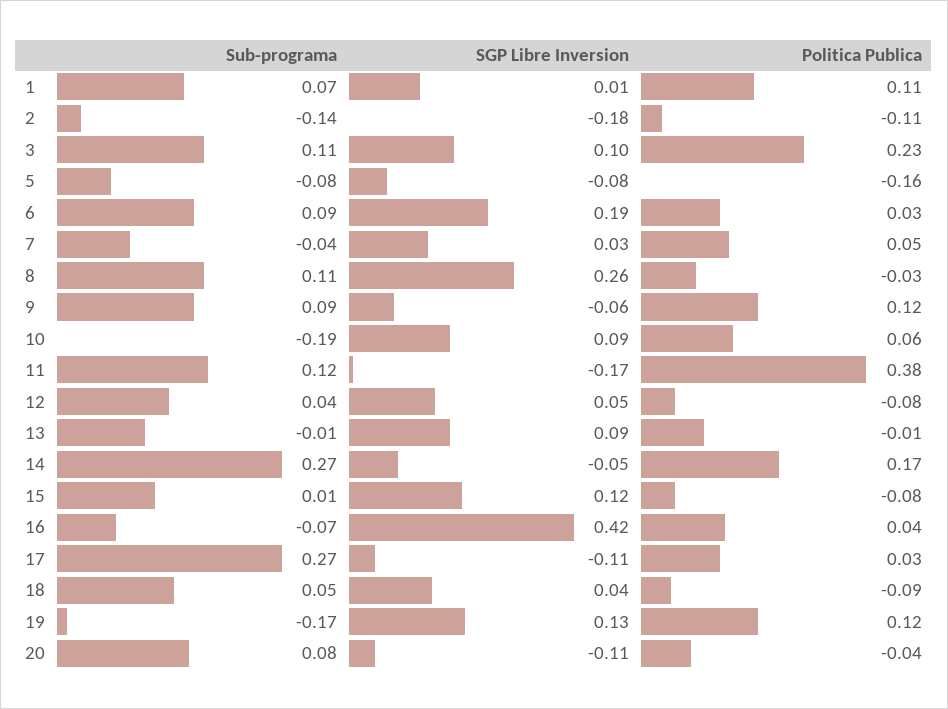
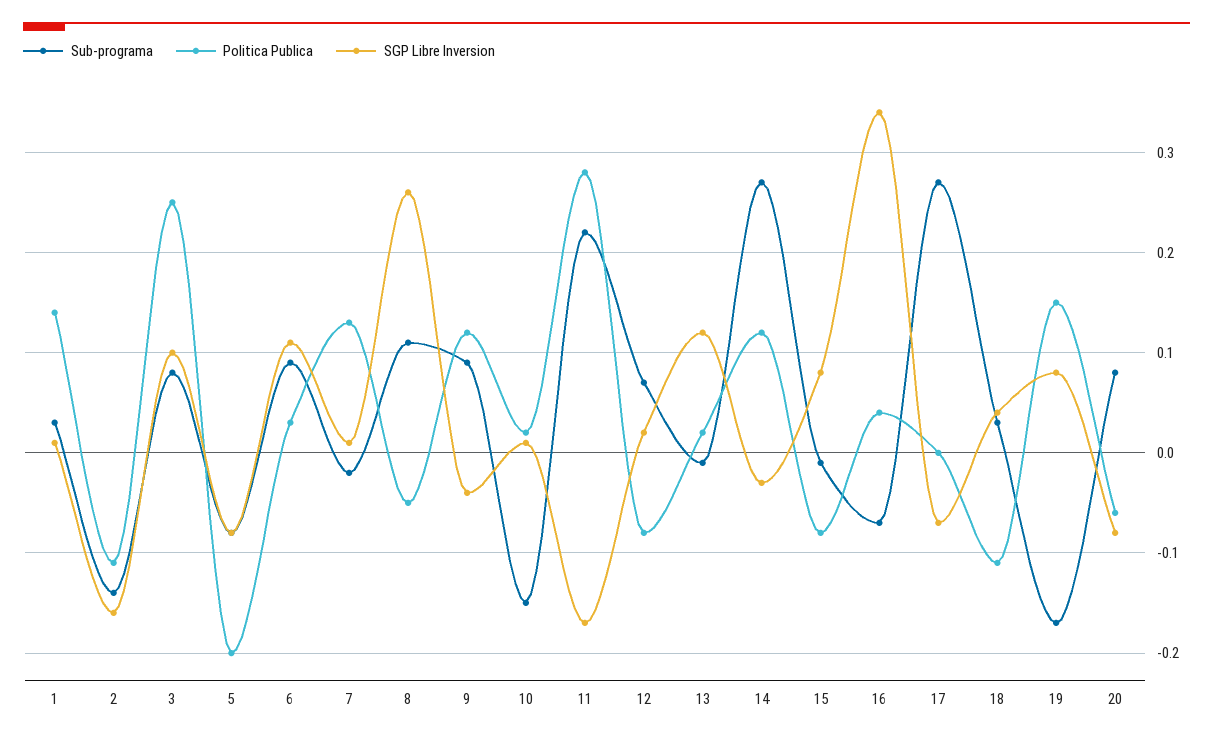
  {
    "Sub-programa": {
-     "1": 0.07,
+     "1": 0.03,
      "2": -0.14,
-     "3": 0.11,
+     "3": 0.08,
      "5": -0.08,
      "6": 0.09,
-     "7": -0.04,
+     "7": -0.02,
      "8": 0.11,
      "9": 0.09,
-     "10": -0.19,
+     "10": -0.15,
-     "11": 0.12,
+     "11": 0.22,
-     "12": 0.04,
+     "12": 0.07,
      "13": -0.01,
      "14": 0.27,
-     "15": 0.01,
+     "15": -0.01,
      "16": -0.07,
      "17": 0.27,
-     "18": 0.05,
+     "18": 0.03,
      "19": -0.17,
      "20": 0.08
    },
    "SGP Libre Inversion": {
      "1": 0.01,
-     "2": -0.18,
+     "2": -0.16,
      "3": 0.1,
      "5": -0.08,
-     "6": 0.19,
+     "6": 0.11,
-     "7": 0.03,
+     "7": 0.01,
      "8": 0.26,
-     "9": -0.06,
+     "9": -0.04,
-     "10": 0.09,
+     "10": 0.01,
      "11": -0.17,
-     "12": 0.05,
+     "12": 0.02,
-     "13": 0.09,
+     "13": 0.12,
-     "14": -0.05,
+     "14": -0.03,
-     "15": 0.12,
+     "15": 0.08,
-     "16": 0.42,
+     "16": 0.34,
-     "17": -0.11,
+     "17": -0.07,
      "18": 0.04,
-     "19": 0.13,
+     "19": 0.08,
-     "20": -0.11
+     "20": -0.08
    },
    "Politica Publica": {
-     "1": 0.11,
+     "1": 0.14,
      "2": -0.11,
-     "3": 0.23,
+     "3": 0.25,
-     "5": -0.16,
+     "5": -0.2,
      "6": 0.03,
-     "7": 0.05,
+     "7": 0.13,
-     "8": -0.03,
+     "8": -0.05,
      "9": 0.12,
-     "10": 0.06,
+     "10": 0.02,
-     "11": 0.38,
+     "11": 0.28,
      "12": -0.08,
-     "13": -0.01,
+     "13": 0.02,
-     "14": 0.17,
+     "14": 0.12,
      "15": -0.08,
      "16": 0.04,
-     "17": 0.03,
+     "17": 0,
-     "18": -0.09,
+     "18": -0.11,
-     "19": 0.12,
+     "19": 0.15,
-     "20": -0.04
+     "20": -0.06
    }
  }

